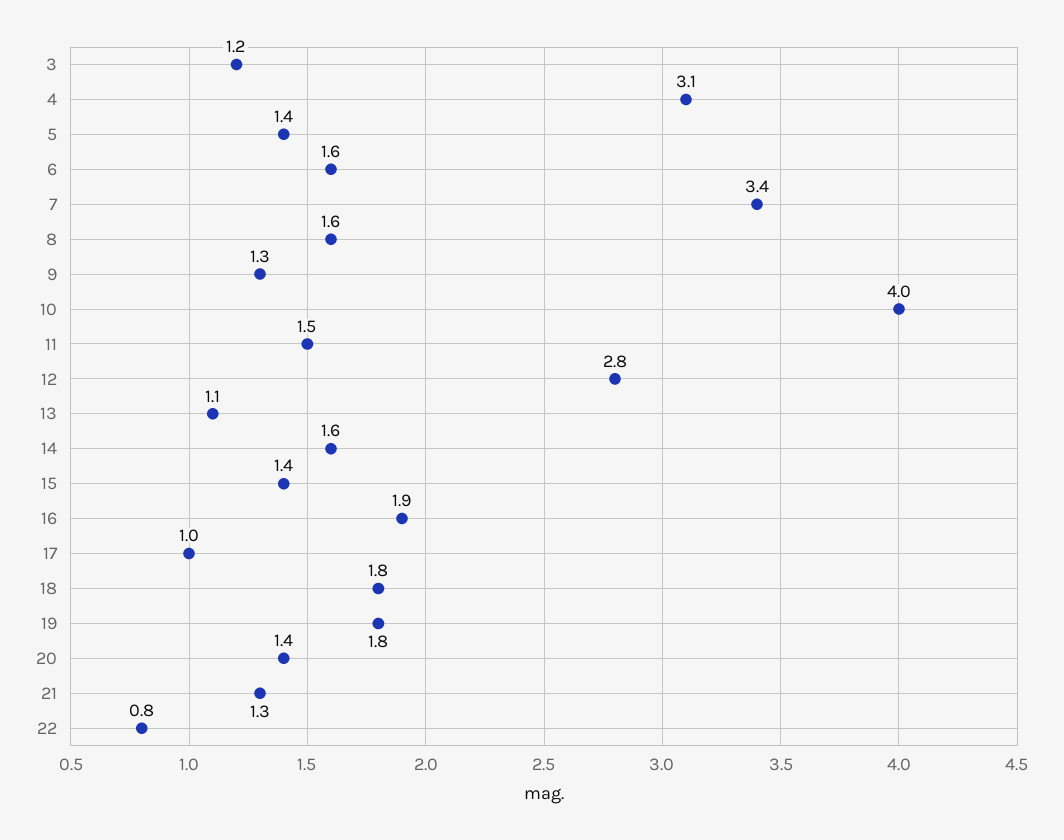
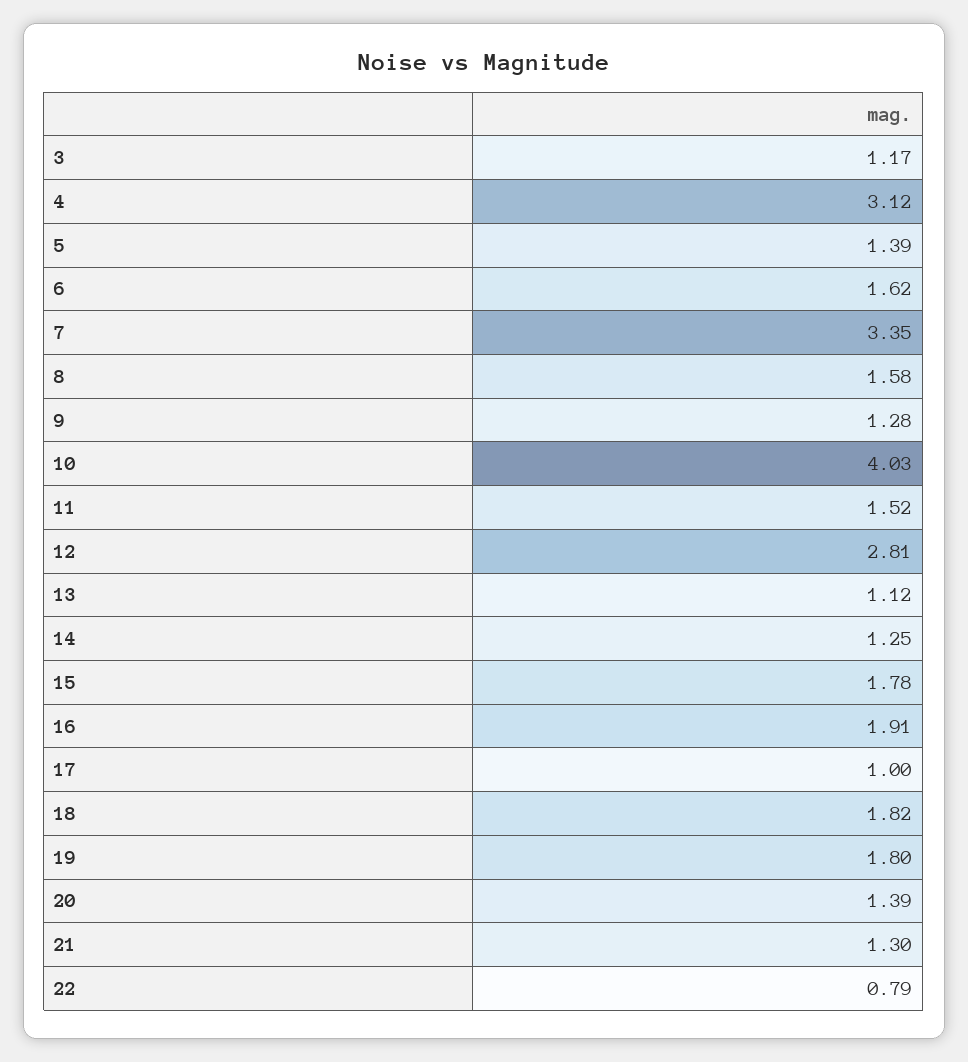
  {
    "3": 1.17,
    "4": 3.12,
    "5": 1.39,
    "6": 1.62,
    "7": 3.35,
    "8": 1.58,
    "9": 1.28,
    "10": 4.03,
    "11": 1.52,
    "12": 2.81,
    "13": 1.12,
-   "14": 1.6,
+   "14": 1.25,
-   "15": 1.4,
+   "15": 1.78,
    "16": 1.91,
    "17": 1,
    "18": 1.82,
    "19": 1.8,
    "20": 1.39,
    "21": 1.3,
    "22": 0.79
  }

